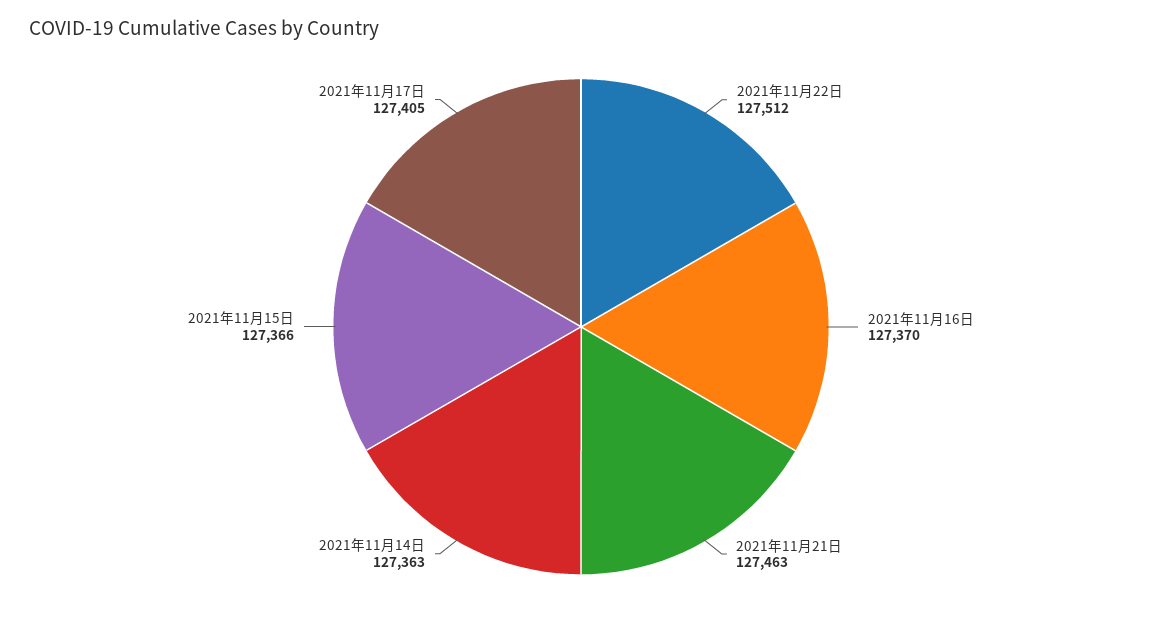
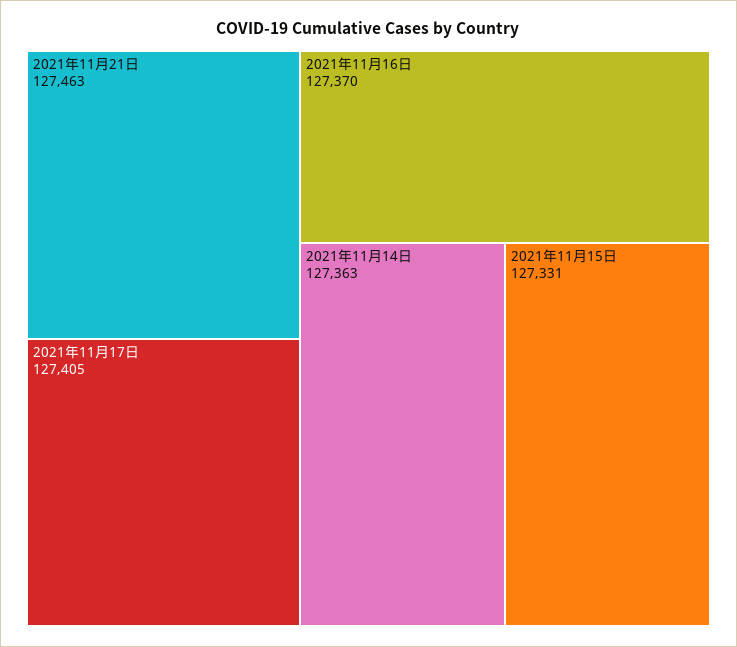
  {
-   "2021年11月22日": 127512,
    "2021年11月16日": 127370,
    "2021年11月21日": 127463,
    "2021年11月14日": 127363,
-   "2021年11月15日": 127366,
+   "2021年11月15日": 127331,
    "2021年11月17日": 127405
  }

